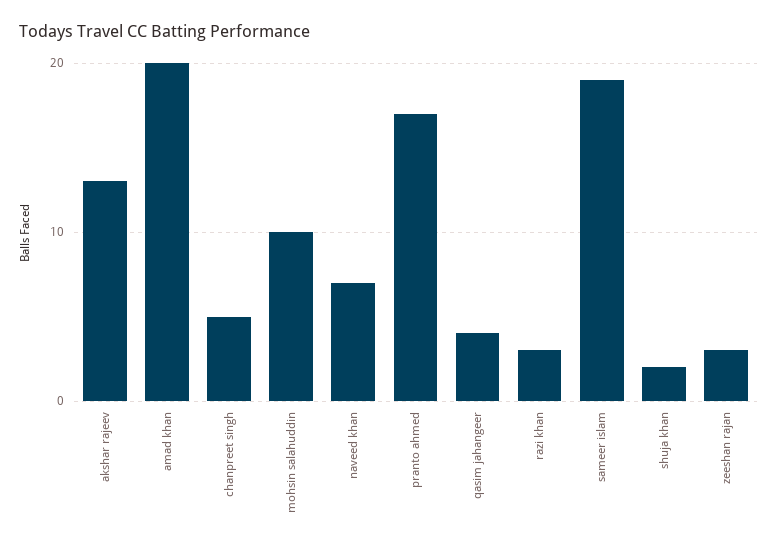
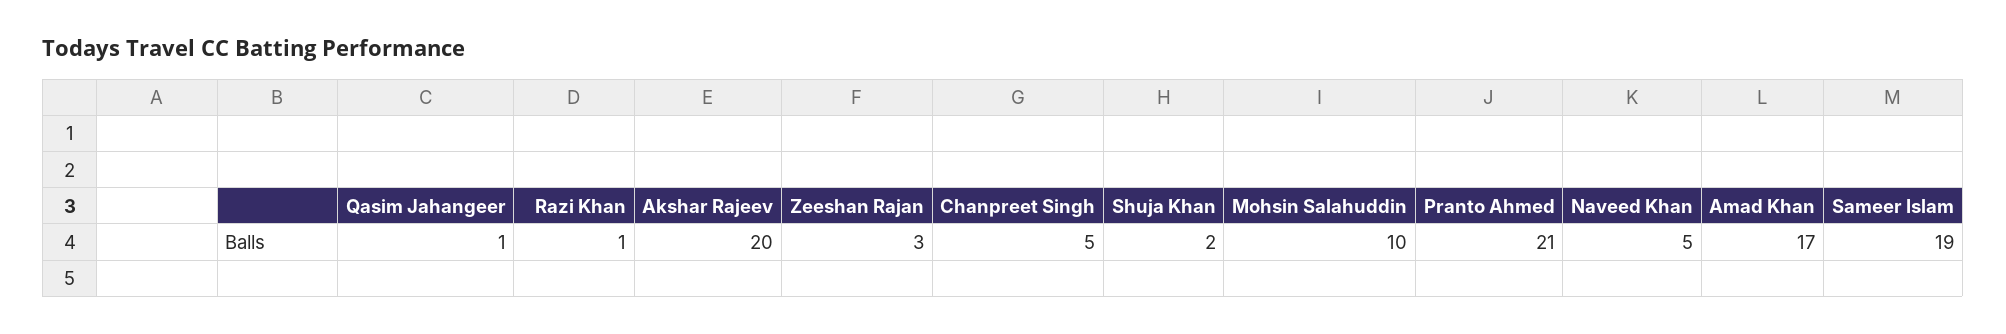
  {
-   "akshar rajeev": 13,
+   "akshar rajeev": 20,
-   "amad khan": 20,
+   "amad khan": 17,
    "chanpreet singh": 5,
    "mohsin salahuddin": 10,
-   "naveed khan": 7,
+   "naveed khan": 5,
-   "pranto ahmed": 17,
+   "pranto ahmed": 21,
-   "qasim jahangeer": 4,
+   "qasim jahangeer": 1,
-   "razi khan": 3,
+   "razi khan": 1,
    "sameer islam": 19,
    "shuja khan": 2,
    "zeeshan rajan": 3
  }

